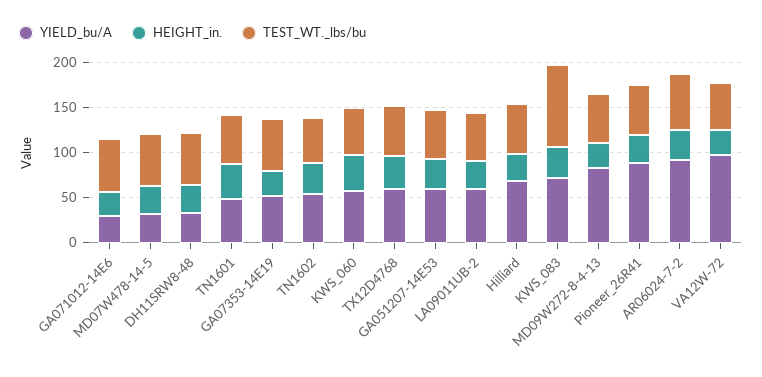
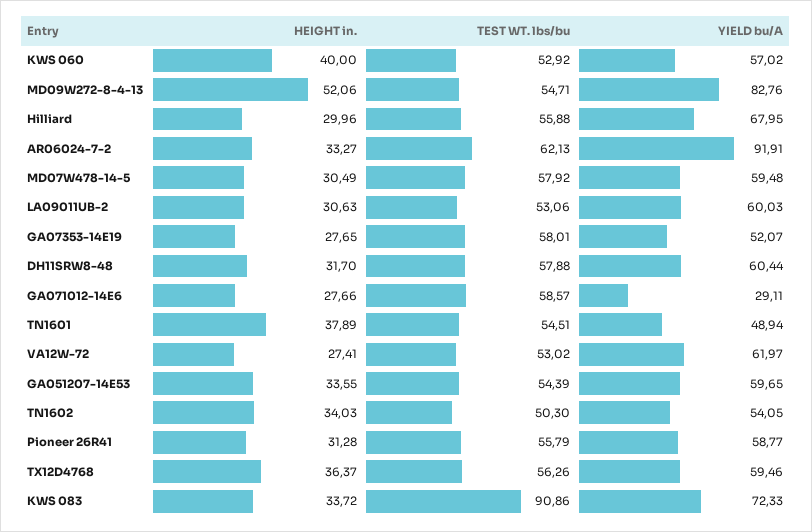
  {
    "YIELD_bu/A": {
      "GA071012-14E6": 29.11,
-     "MD07W478-14-5": 30,
+     "MD07W478-14-5": 59.48,
-     "DH11SRW8-48": 30,
+     "DH11SRW8-48": 60.44,
      "TN1601": 48.94,
      "GA07353-14E19": 52.07,
      "TN1602": 54.05,
      "KWS_060": 57.02,
      "TX12D4768": 59.46,
      "GA051207-14E53": 59.65,
      "LA09011UB-2": 60.03,
      "Hilliard": 67.95,
      "KWS_083": 72.33,
      "MD09W272-8-4-13": 82.76,
-     "Pioneer_26R41": 90,
+     "Pioneer_26R41": 58.77,
      "AR06024-7-2": 91.91,
-     "VA12W-72": 100
+     "VA12W-72": 61.97
    },
    "HEIGHT_in.": {
      "GA071012-14E6": 27.66,
      "MD07W478-14-5": 30.49,
      "DH11SRW8-48": 31.7,
      "TN1601": 37.89,
      "GA07353-14E19": 27.65,
      "TN1602": 34.03,
      "KWS_060": 40,
      "TX12D4768": 36.37,
      "GA051207-14E53": 33.55,
      "LA09011UB-2": 30.63,
      "Hilliard": 29.96,
      "KWS_083": 33.72,
-     "MD09W272-8-4-13": 30,
+     "MD09W272-8-4-13": 52.06,
      "Pioneer_26R41": 31.28,
      "AR06024-7-2": 33.27,
      "VA12W-72": 27.41
    },
    "TEST_WT._lbs/bu": {
      "GA071012-14E6": 58.57,
      "MD07W478-14-5": 57.92,
      "DH11SRW8-48": 57.88,
      "TN1601": 54.51,
      "GA07353-14E19": 58.01,
      "TN1602": 50.3,
      "KWS_060": 52.92,
      "TX12D4768": 56.26,
      "GA051207-14E53": 54.39,
      "LA09011UB-2": 53.06,
      "Hilliard": 55.88,
      "KWS_083": 90.86,
      "MD09W272-8-4-13": 54.71,
      "Pioneer_26R41": 55.79,
      "AR06024-7-2": 62.13,
      "VA12W-72": 53.02
    }
  }

